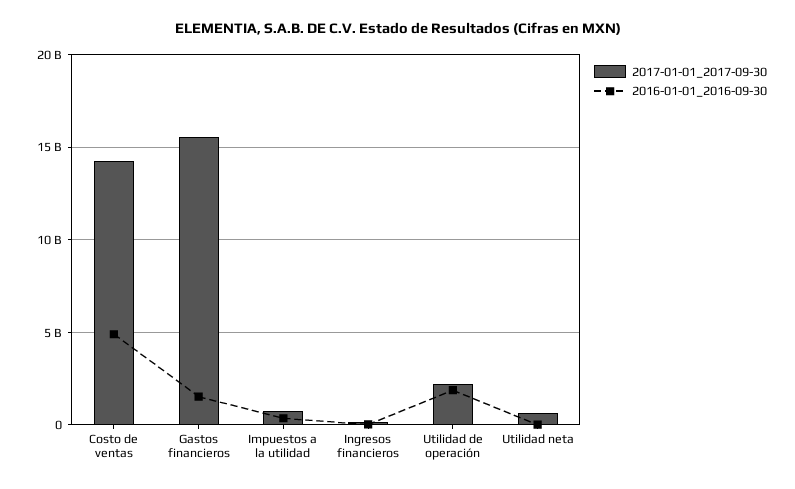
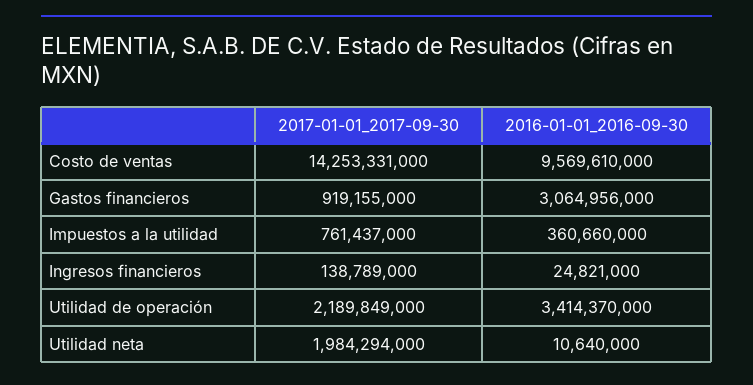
  {
    "2017-01-01_2017-09-30": {
      "Costo de ventas": 14253331000,
-     "Gastos financieros": 15500000000,
+     "Gastos financieros": 919155000,
      "Impuestos a la utilidad": 761437000,
      "Ingresos financieros": 138789000,
      "Utilidad de operación": 2189849000,
-     "Utilidad neta": 500000000
+     "Utilidad neta": 1984294000
    },
    "2016-01-01_2016-09-30": {
-     "Costo de ventas": 5000000000,
+     "Costo de ventas": 9569610000,
-     "Gastos financieros": 1500000000,
+     "Gastos financieros": 3064956000,
      "Impuestos a la utilidad": 360660000,
      "Ingresos financieros": 24821000,
-     "Utilidad de operación": 2000000000,
+     "Utilidad de operación": 3414370000,
      "Utilidad neta": 10640000
    }
  }

